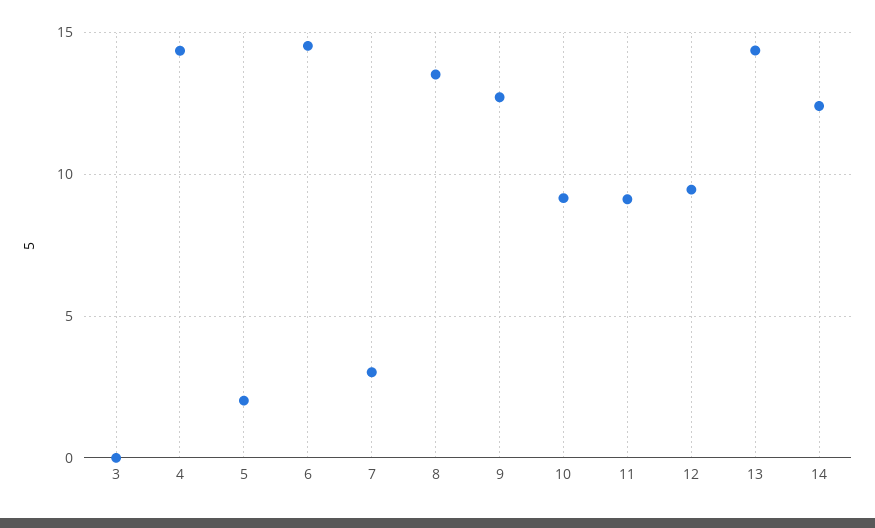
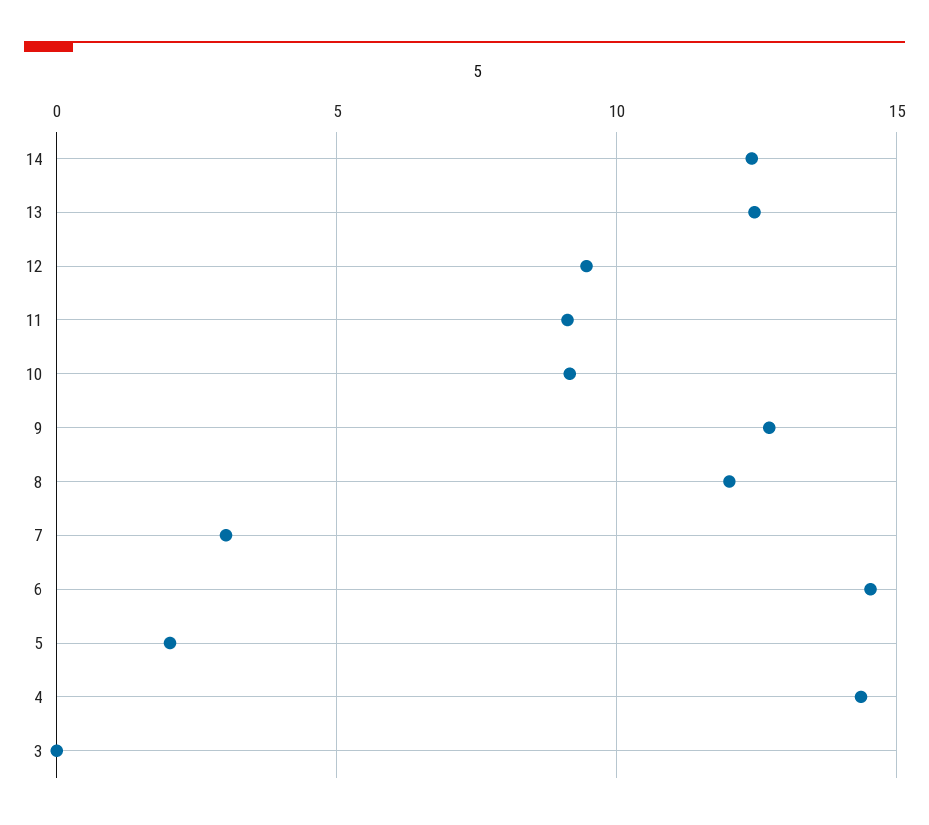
  {
    "3": 0,
    "4": 14.5,
    "5": 2,
    "6": 14.5,
    "7": 3,
-   "8": 13.5,
+   "8": 12,
    "9": 12.5,
    "10": 9,
    "11": 9,
    "12": 9.5,
-   "13": 14.5,
+   "13": 12.5,
    "14": 12.5
  }

